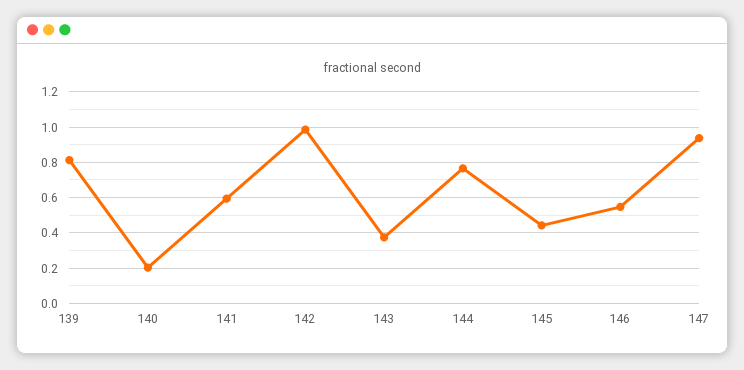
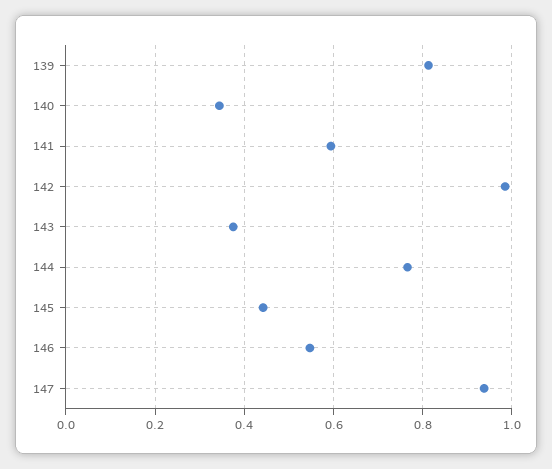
  {
    "139": 0.82,
-   "140": 0.2,
+   "140": 0.34,
    "141": 0.6,
    "142": 0.98,
    "143": 0.38,
    "144": 0.76,
    "145": 0.44,
    "146": 0.54,
    "147": 0.94
  }

